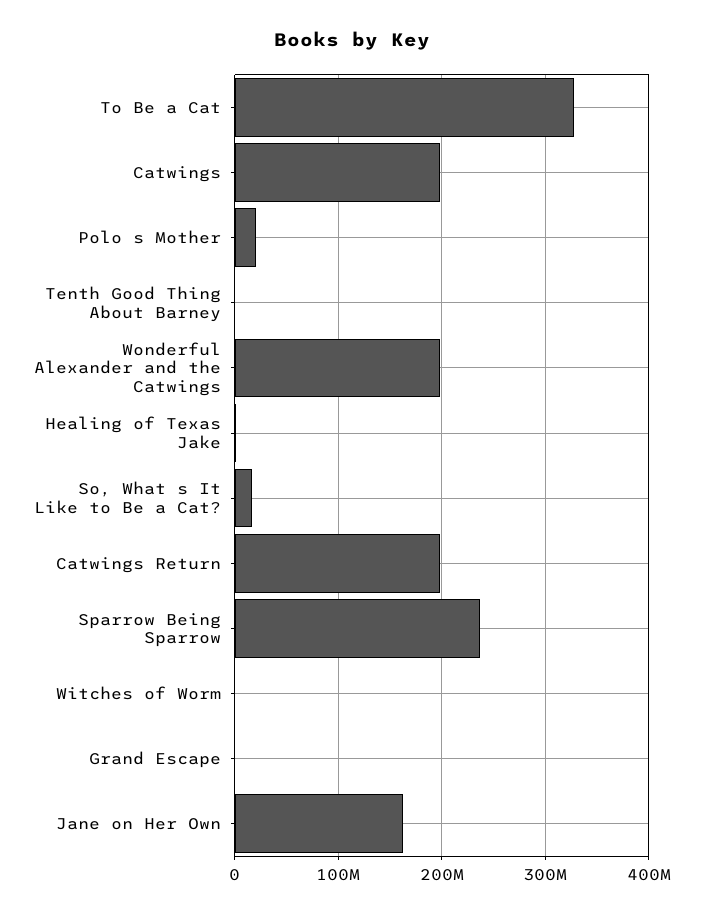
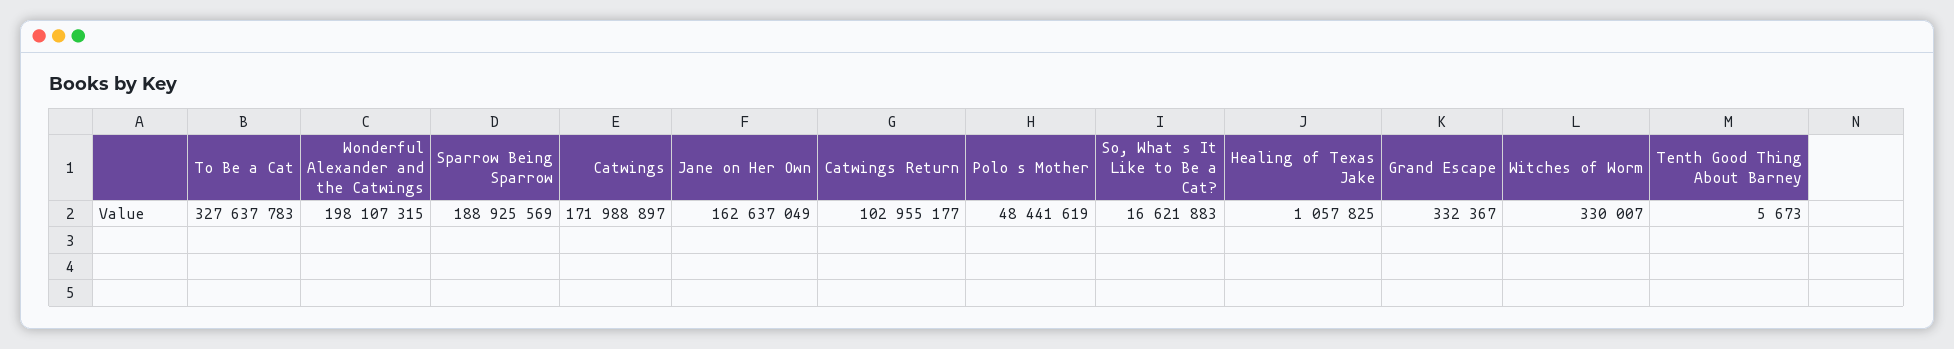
  {
    "To Be a Cat": 327637783,
-   "Catwings": 200000000,
+   "Catwings": 171988897,
-   "Polo s Mother": 20000000,
+   "Polo s Mother": 48441619,
    "Tenth Good Thing About Barney": 5673,
    "Wonderful Alexander and the Catwings": 198107315,
    "Healing of Texas Jake": 1057825,
    "So, What s It Like to Be a Cat?": 16621883,
-   "Catwings Return": 200000000,
+   "Catwings Return": 102955177,
-   "Sparrow Being Sparrow": 240000000,
+   "Sparrow Being Sparrow": 188925569,
    "Witches of Worm": 330007,
    "Grand Escape": 332367,
    "Jane on Her Own": 162637049
  }

